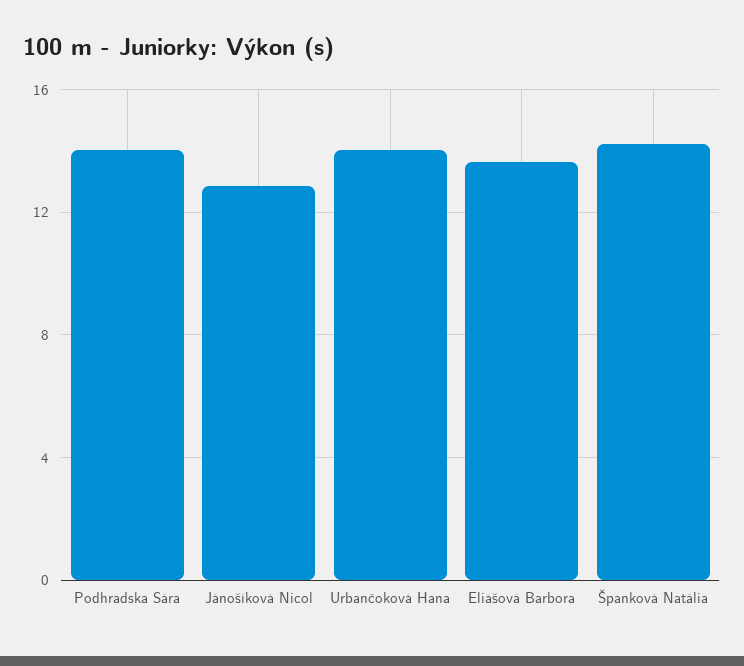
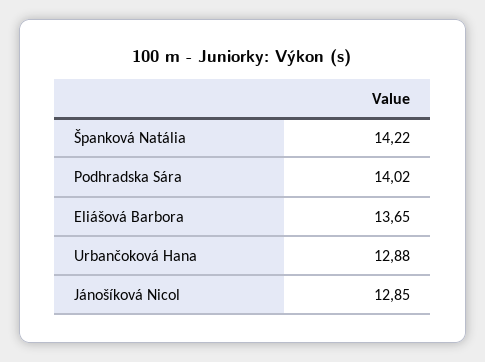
  {
    "Podhradska Sára": 14.02,
    "Jánošíková Nicol": 12.85,
-   "Urbančoková Hana": 14,
+   "Urbančoková Hana": 12.88,
    "Eliášová Barbora": 13.65,
    "Španková Natália": 14.22
  }

